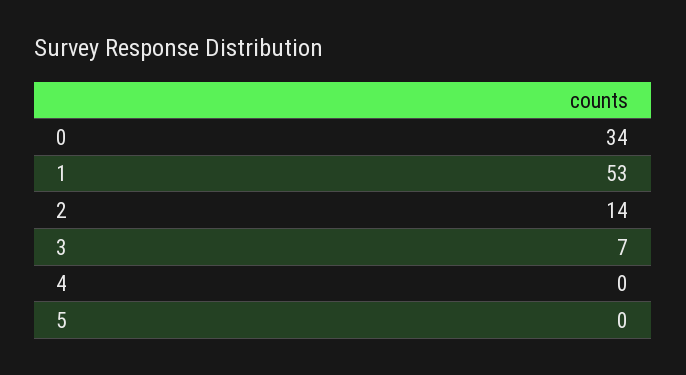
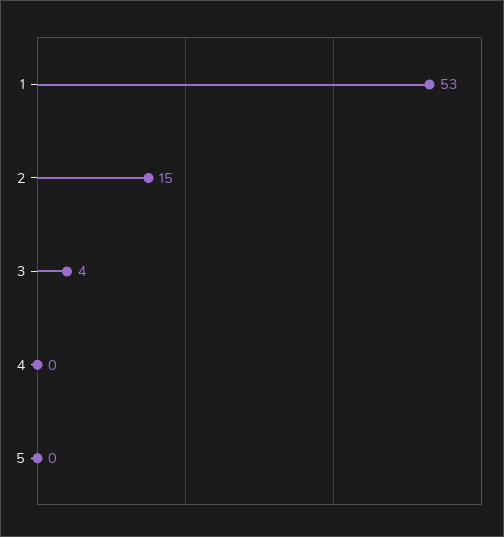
  {
-   "0": 34,
    "1": 53,
-   "2": 14,
+   "2": 15,
-   "3": 7,
+   "3": 4,
    "4": 0,
    "5": 0
  }

